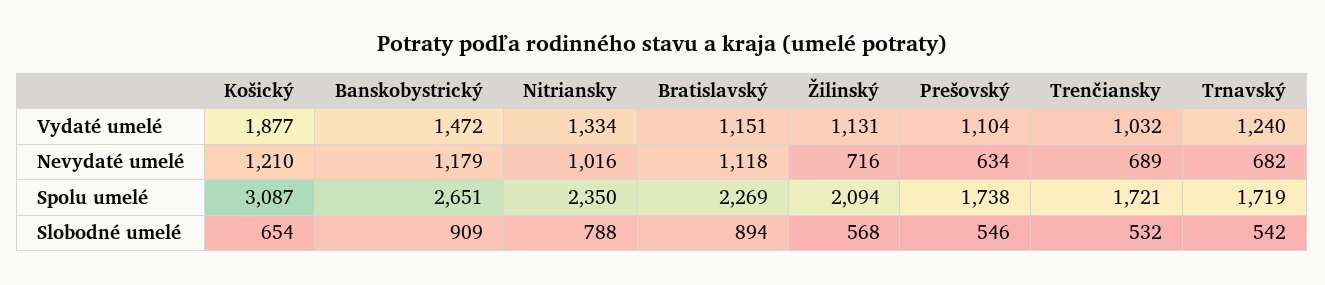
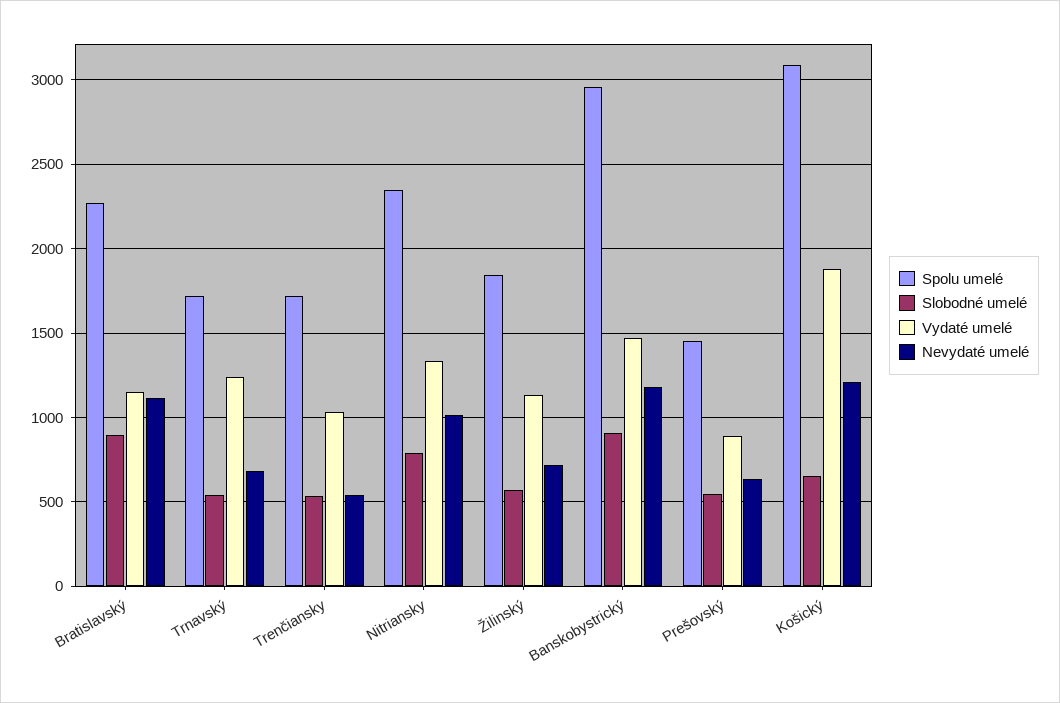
  {
    "Vydaté umelé": {
      "Košický": 1877,
      "Banskobystrický": 1472,
      "Nitriansky": 1334,
      "Bratislavský": 1151,
      "Žilinský": 1131,
-     "Prešovský": 1104,
+     "Prešovský": 900,
      "Trenčiansky": 1032,
      "Trnavský": 1240
    },
    "Nevydaté umelé": {
      "Košický": 1210,
      "Banskobystrický": 1179,
      "Nitriansky": 1016,
      "Bratislavský": 1118,
      "Žilinský": 716,
      "Prešovský": 634,
-     "Trenčiansky": 689,
+     "Trenčiansky": 550,
      "Trnavský": 682
    },
    "Spolu umelé": {
      "Košický": 3087,
-     "Banskobystrický": 2651,
+     "Banskobystrický": 2950,
      "Nitriansky": 2350,
      "Bratislavský": 2269,
-     "Žilinský": 2094,
+     "Žilinský": 1850,
-     "Prešovský": 1738,
+     "Prešovský": 1450,
      "Trenčiansky": 1721,
      "Trnavský": 1719
    },
    "Slobodné umelé": {
      "Košický": 654,
      "Banskobystrický": 909,
      "Nitriansky": 788,
      "Bratislavský": 894,
      "Žilinský": 568,
      "Prešovský": 546,
      "Trenčiansky": 532,
      "Trnavský": 542
    }
  }

